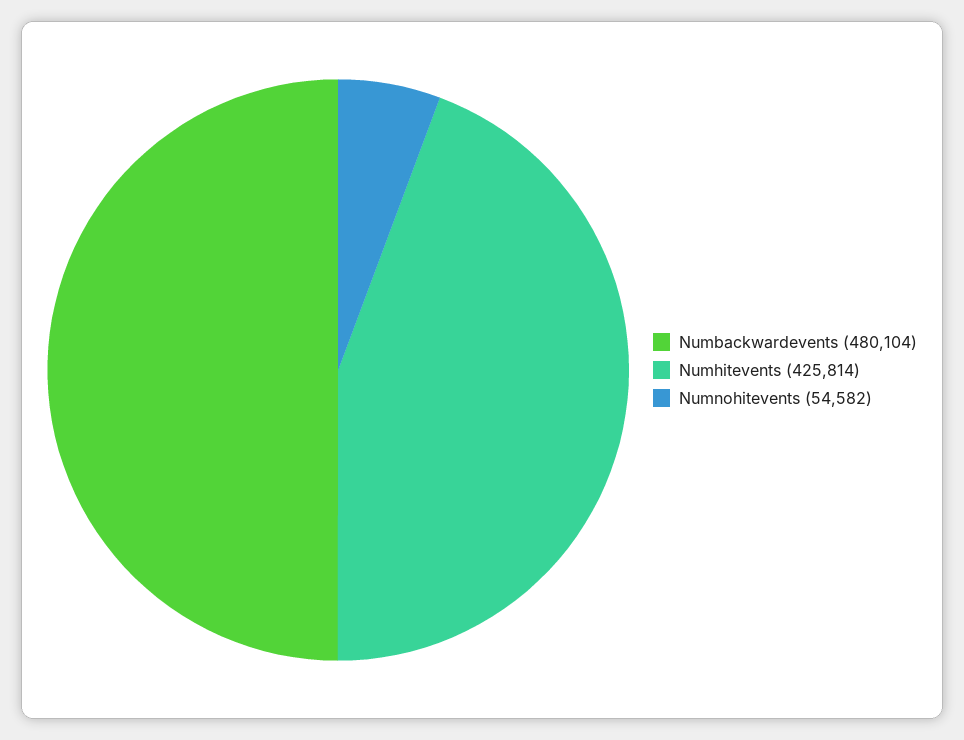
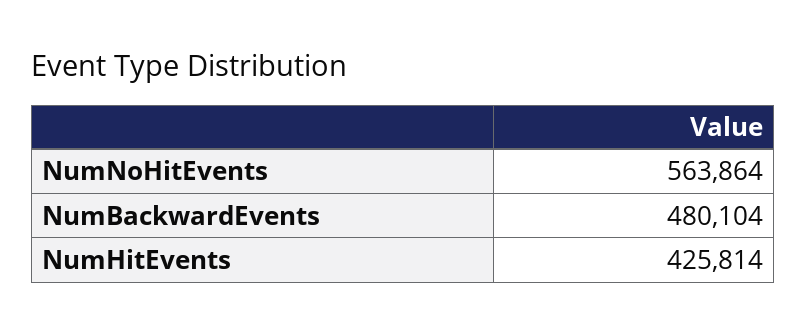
  {
    "Numbackwardevents": 480104,
    "Numhitevents": 425814,
-   "Numnohitevents": 54582
+   "Numnohitevents": 563864
  }

